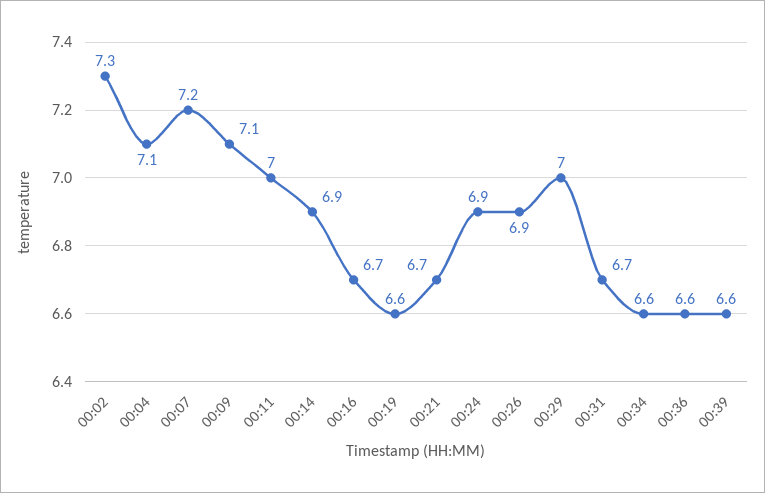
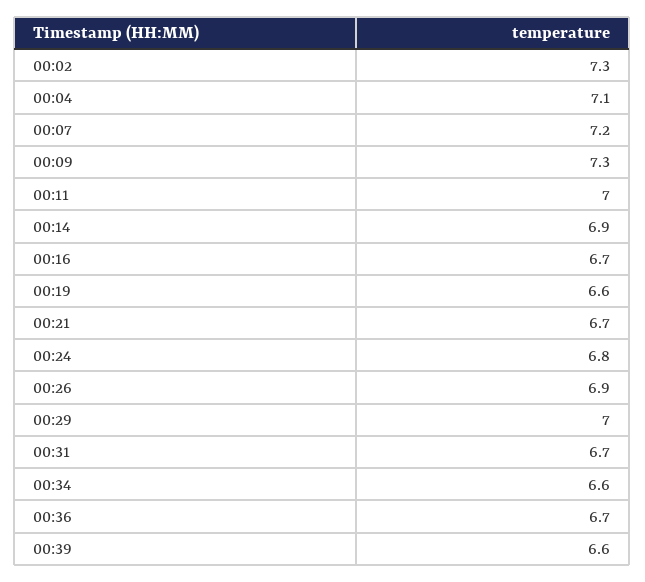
  {
    "00:02": 7.3,
    "00:04": 7.1,
    "00:07": 7.2,
-   "00:09": 7.1,
+   "00:09": 7.3,
    "00:11": 7,
    "00:14": 6.9,
    "00:16": 6.7,
    "00:19": 6.6,
    "00:21": 6.7,
-   "00:24": 6.9,
+   "00:24": 6.8,
    "00:26": 6.9,
    "00:29": 7,
    "00:31": 6.7,
    "00:34": 6.6,
-   "00:36": 6.6,
+   "00:36": 6.7,
    "00:39": 6.6
  }

